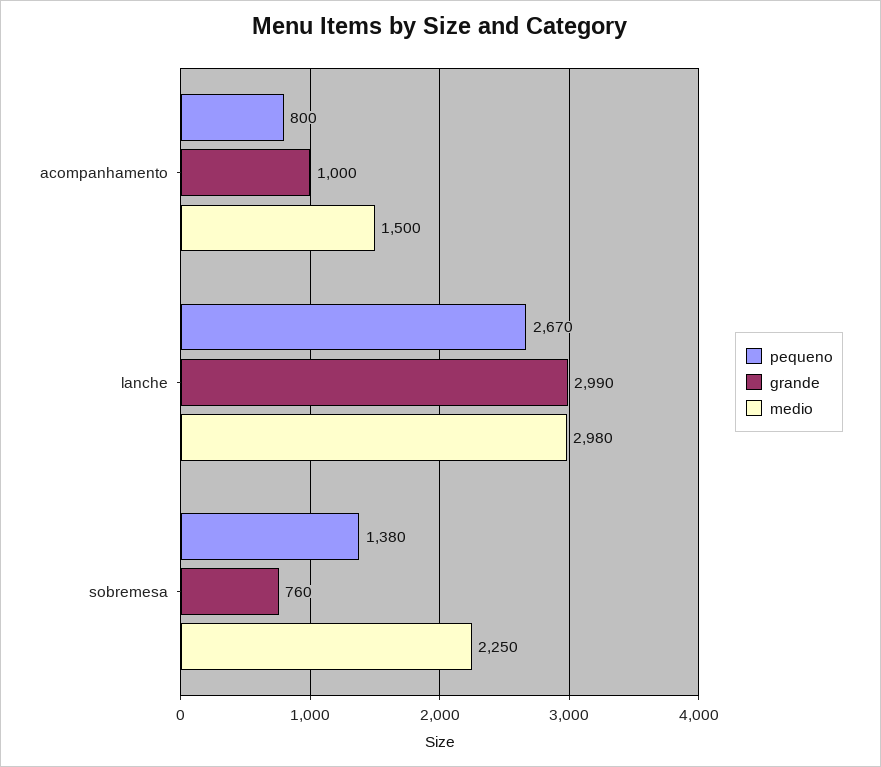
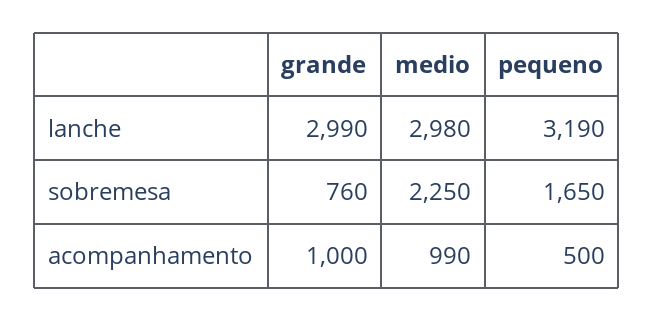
  {
    "pequeno": {
-     "acompanhamento": 800,
+     "acompanhamento": 500,
-     "lanche": 2670,
+     "lanche": 3190,
-     "sobremesa": 1380
+     "sobremesa": 1650
    },
    "grande": {
      "acompanhamento": 1000,
      "lanche": 2990,
      "sobremesa": 760
    },
    "medio": {
-     "acompanhamento": 1500,
+     "acompanhamento": 990,
      "lanche": 2980,
      "sobremesa": 2250
    }
  }

